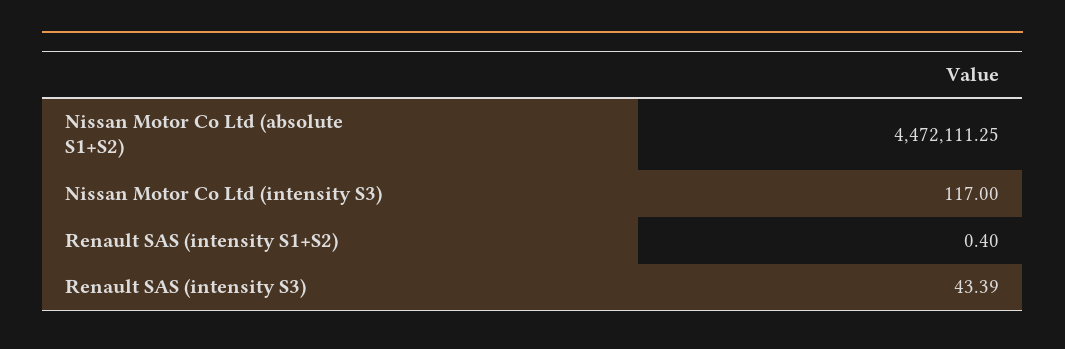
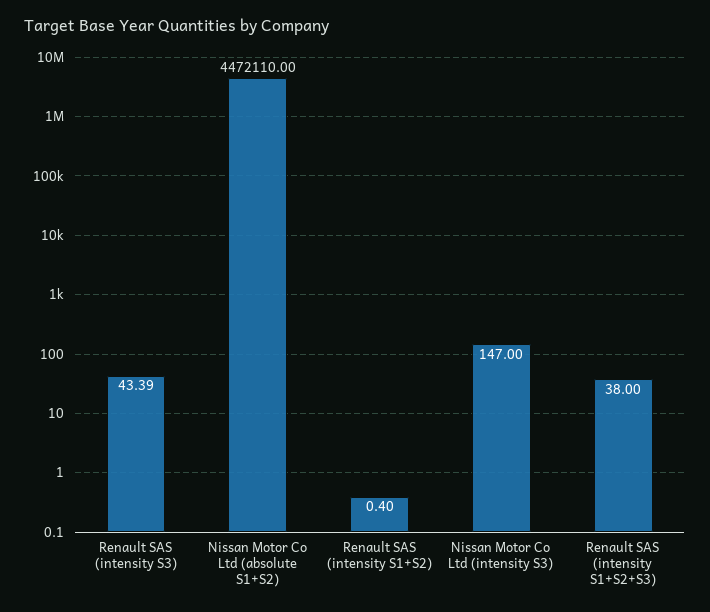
  {
-   "Nissan Motor Co Ltd (absolute S1+S2)": 4472111.25,
+   "Nissan Motor Co Ltd (absolute S1+S2)": 4472110,
-   "Nissan Motor Co Ltd (intensity S3)": 117,
+   "Nissan Motor Co Ltd (intensity S3)": 147,
    "Renault SAS (intensity S1+S2)": 0.4,
-   "Renault SAS (intensity S3)": 43.39
+   "Renault SAS (intensity S3)": 43.39,
+   "Renault SAS (intensity S1+S2+S3)": 38
  }

